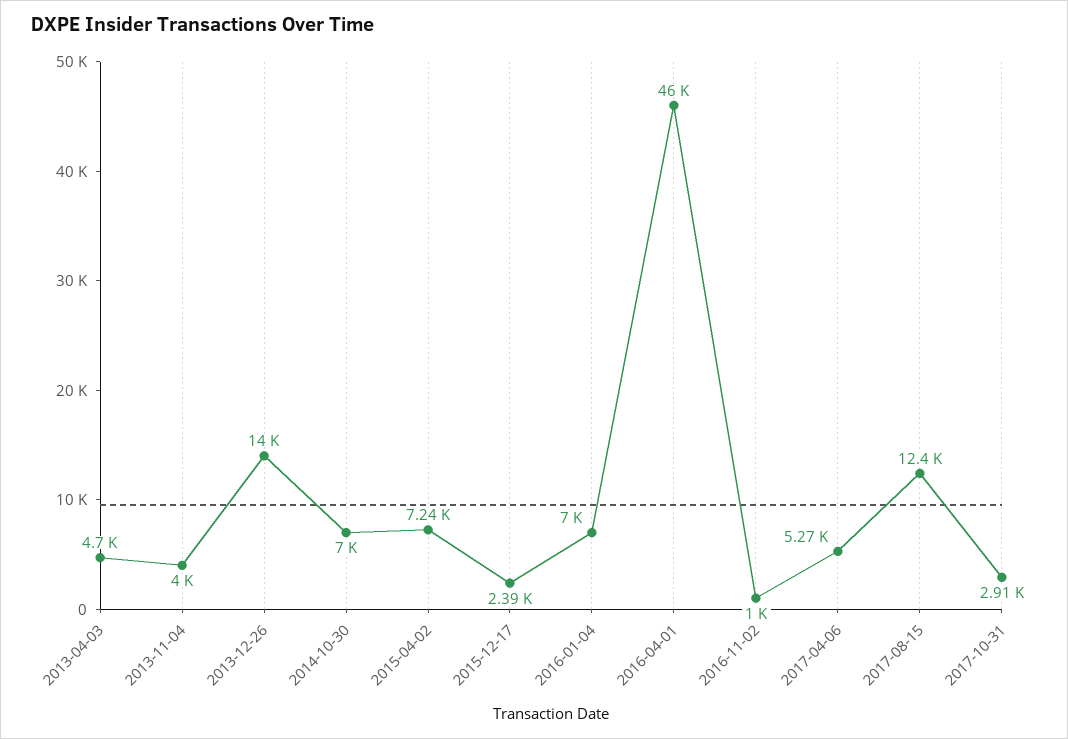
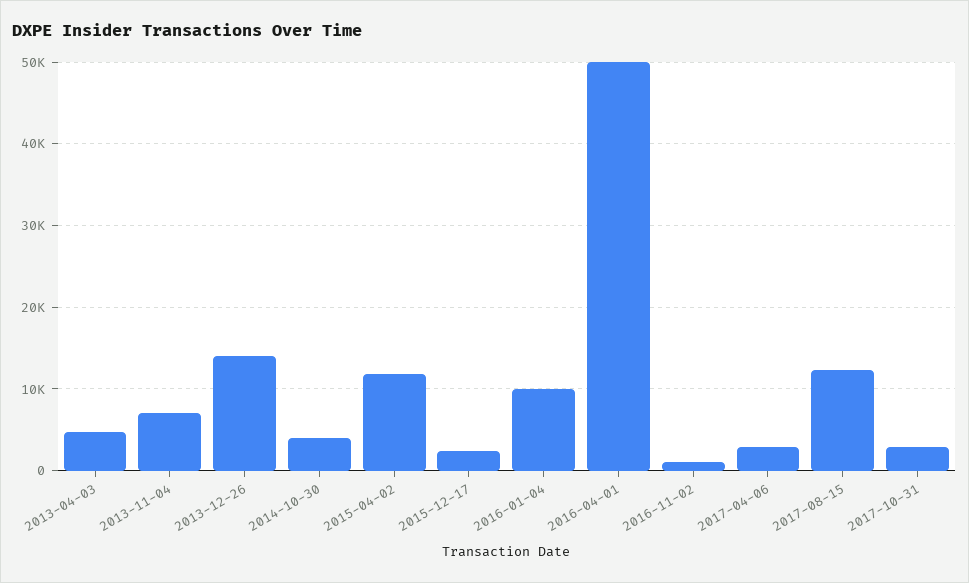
  {
    "2013-04-03": 4700,
-   "2013-11-04": 4000,
+   "2013-11-04": 7000,
    "2013-12-26": 14000,
-   "2014-10-30": 7000,
+   "2014-10-30": 4000,
-   "2015-04-02": 7240,
+   "2015-04-02": 12000,
    "2015-12-17": 2390,
-   "2016-01-04": 7000,
+   "2016-01-04": 10000,
-   "2016-04-01": 46000,
+   "2016-04-01": 50000,
    "2016-11-02": 1000,
-   "2017-04-06": 5270,
+   "2017-04-06": 3000,
    "2017-08-15": 12400,
    "2017-10-31": 2910
  }

